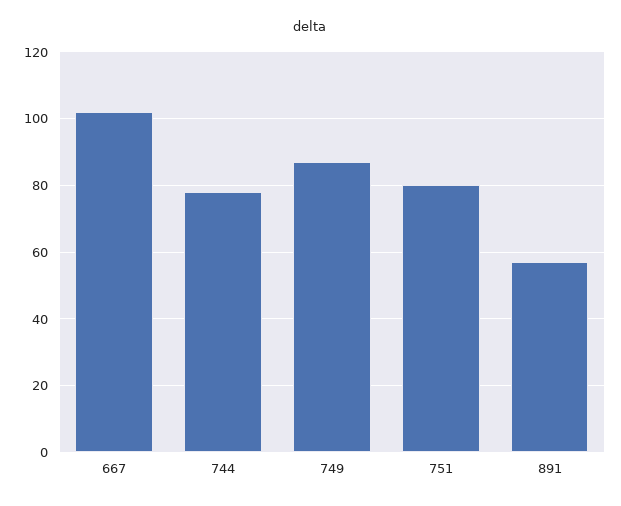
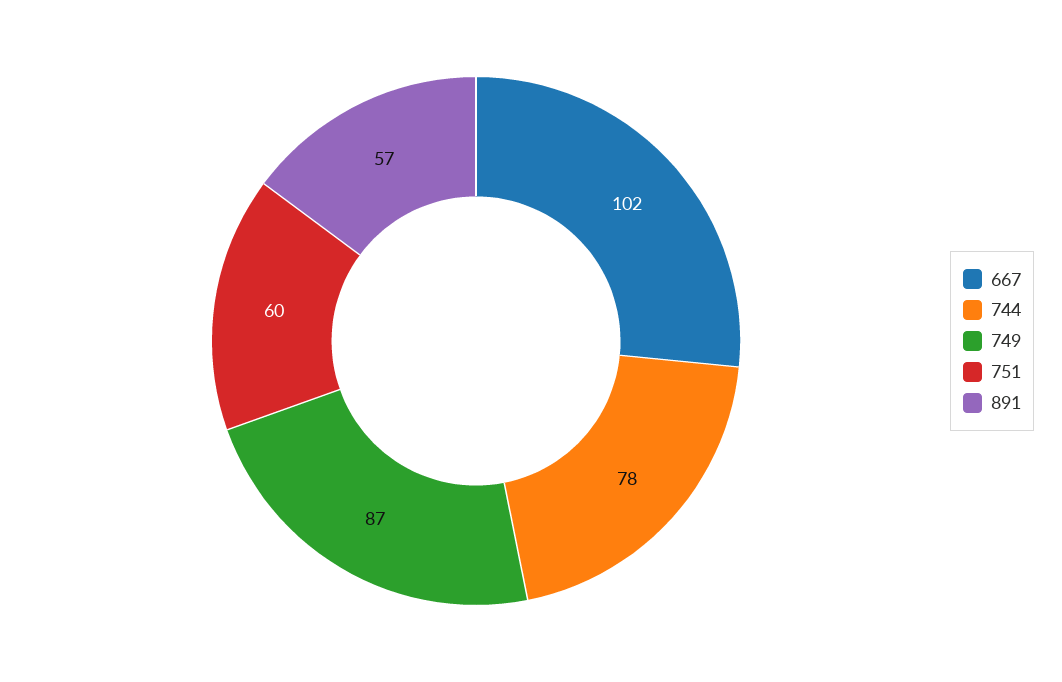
  {
    "667": 102,
    "744": 78,
    "749": 87,
-   "751": 80,
+   "751": 60,
    "891": 57
  }

